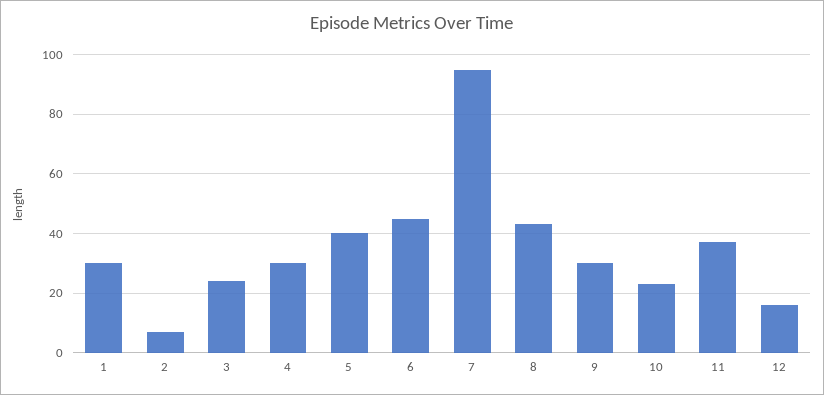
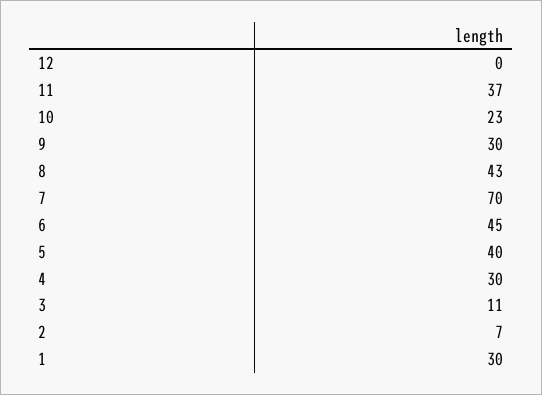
  {
    "1": 30,
    "2": 7,
-   "3": 25,
+   "3": 11,
    "4": 30,
    "5": 40,
    "6": 45,
-   "7": 95,
+   "7": 70,
    "8": 43,
    "9": 30,
    "10": 23,
    "11": 37,
-   "12": 15
+   "12": 0
  }

